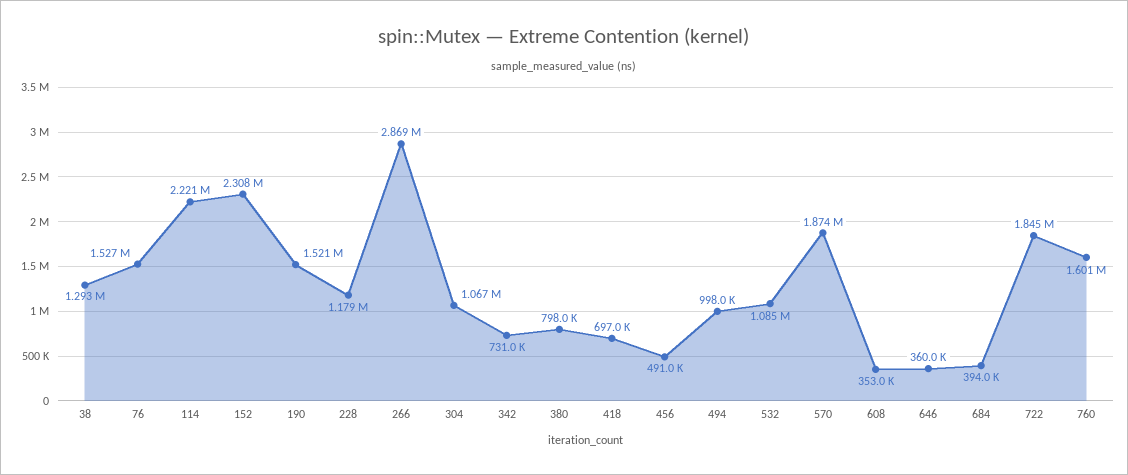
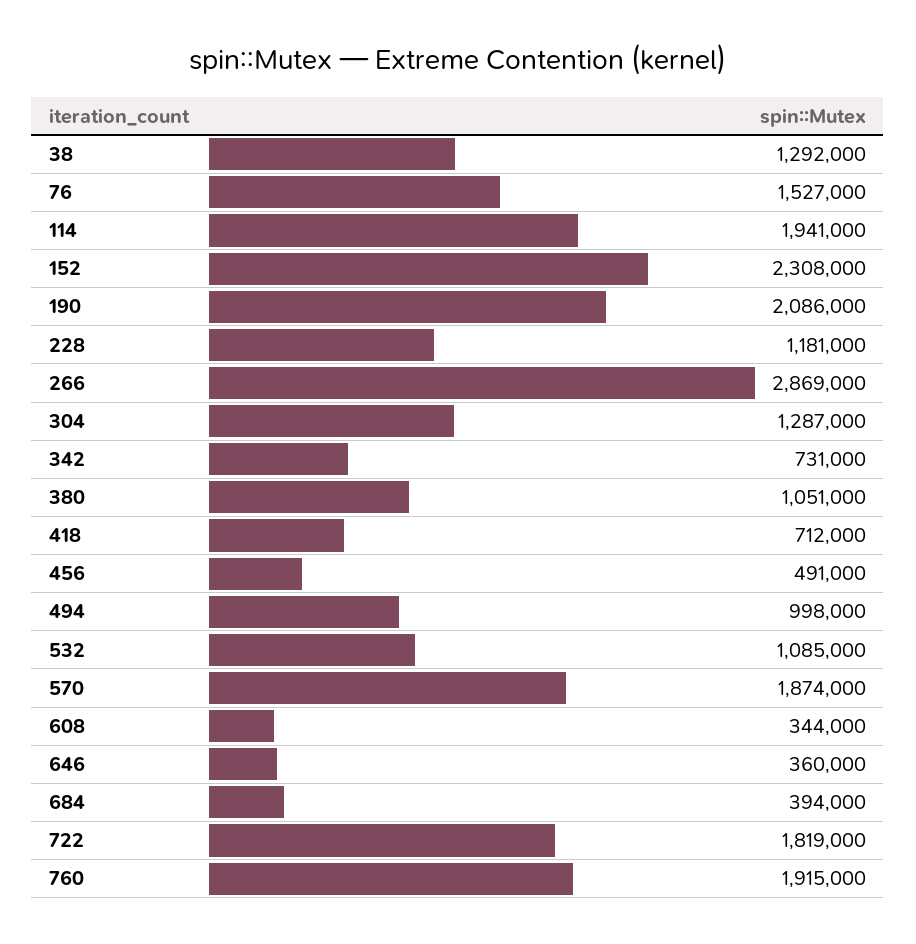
  {
-   "38": 1293000,
+   "38": 1292000,
    "76": 1527000,
-   "114": 2221000,
+   "114": 1941000,
    "152": 2308000,
-   "190": 1521000,
+   "190": 2086000,
-   "228": 1179000,
+   "228": 1181000,
    "266": 2869000,
-   "304": 1067000,
+   "304": 1287000,
    "342": 731000,
-   "380": 798000,
+   "380": 1051000,
-   "418": 697000,
+   "418": 712000,
    "456": 491000,
    "494": 998000,
    "532": 1085000,
    "570": 1874000,
-   "608": 353000,
+   "608": 344000,
    "646": 360000,
    "684": 394000,
-   "722": 1845000,
+   "722": 1819000,
-   "760": 1601000
+   "760": 1915000
  }

